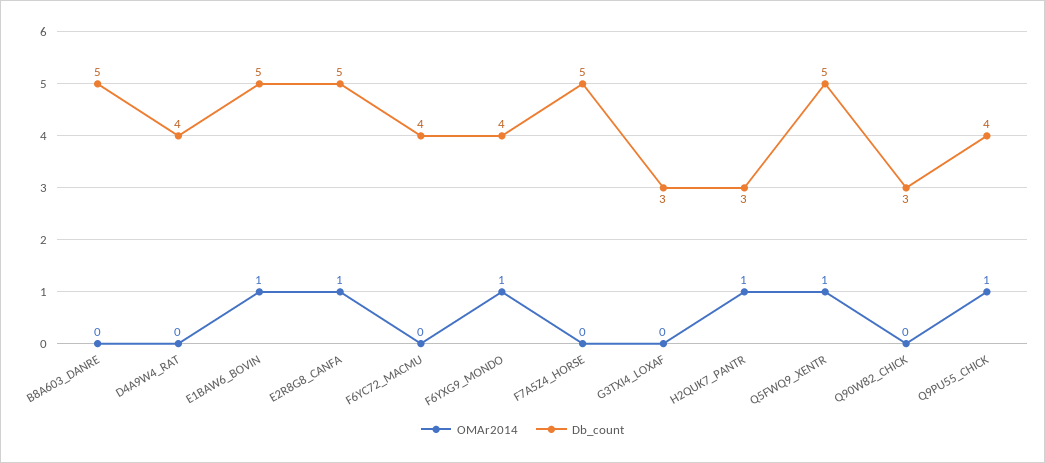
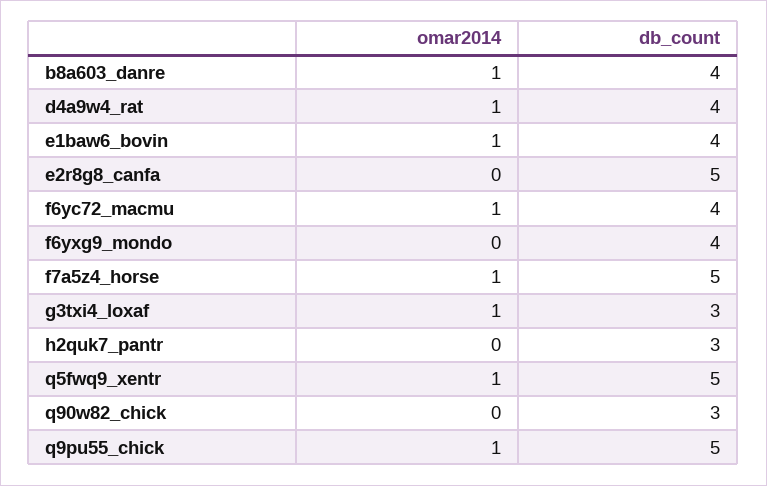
  {
    "OMAr2014": {
-     "B8A603_DANRE": 0,
+     "B8A603_DANRE": 1,
-     "D4A9W4_RAT": 0,
+     "D4A9W4_RAT": 1,
      "E1BAW6_BOVIN": 1,
-     "E2R8G8_CANFA": 1,
+     "E2R8G8_CANFA": 0,
-     "F6YC72_MACMU": 0,
+     "F6YC72_MACMU": 1,
-     "F6YXG9_MONDO": 1,
+     "F6YXG9_MONDO": 0,
-     "F7A5Z4_HORSE": 0,
+     "F7A5Z4_HORSE": 1,
-     "G3TXI4_LOXAF": 0,
+     "G3TXI4_LOXAF": 1,
-     "H2QUK7_PANTR": 1,
+     "H2QUK7_PANTR": 0,
      "Q5FWQ9_XENTR": 1,
      "Q90W82_CHICK": 0,
      "Q9PU55_CHICK": 1
    },
    "Db_count": {
-     "B8A603_DANRE": 5,
+     "B8A603_DANRE": 4,
      "D4A9W4_RAT": 4,
-     "E1BAW6_BOVIN": 5,
+     "E1BAW6_BOVIN": 4,
      "E2R8G8_CANFA": 5,
      "F6YC72_MACMU": 4,
      "F6YXG9_MONDO": 4,
      "F7A5Z4_HORSE": 5,
      "G3TXI4_LOXAF": 3,
      "H2QUK7_PANTR": 3,
      "Q5FWQ9_XENTR": 5,
      "Q90W82_CHICK": 3,
-     "Q9PU55_CHICK": 4
+     "Q9PU55_CHICK": 5
    }
  }

